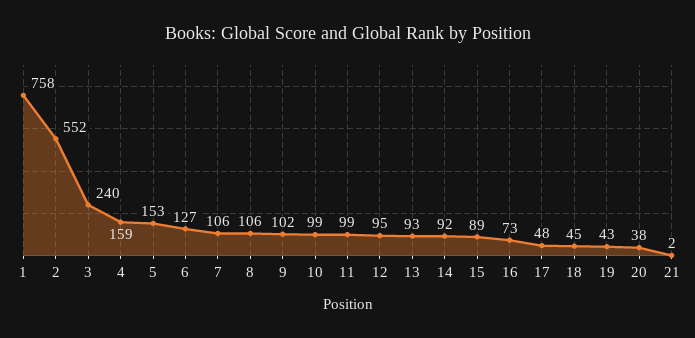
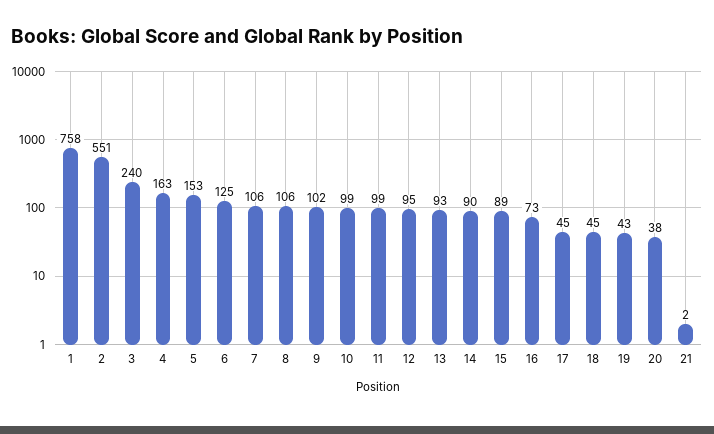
  {
    "1": 758,
-   "2": 552,
+   "2": 551,
    "3": 240,
-   "4": 159,
+   "4": 163,
    "5": 153,
-   "6": 127,
+   "6": 125,
    "7": 106,
    "8": 106,
    "9": 102,
    "10": 99,
    "11": 99,
    "12": 95,
    "13": 93,
-   "14": 92,
+   "14": 90,
    "15": 89,
    "16": 73,
-   "17": 48,
+   "17": 45,
    "18": 45,
    "19": 43,
    "20": 38,
    "21": 2
  }

